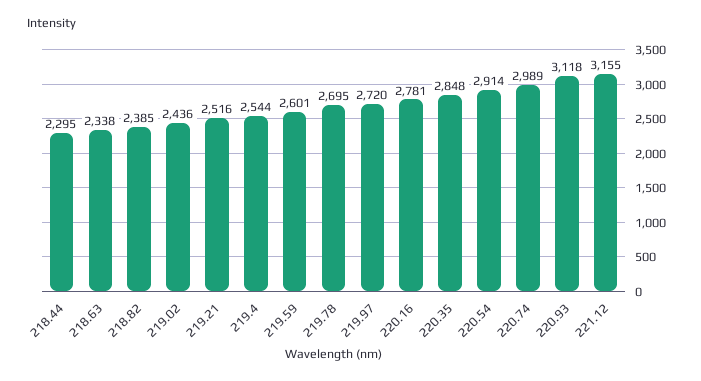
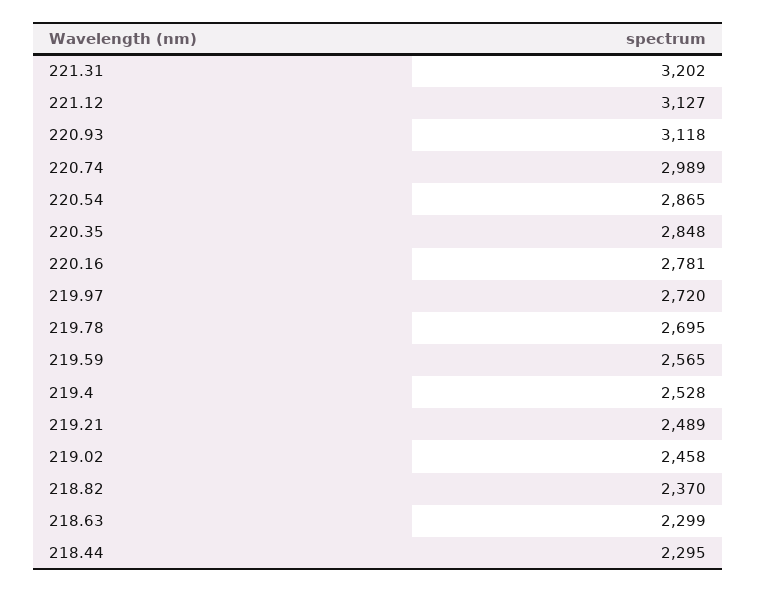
  {
    "218.44": 2295,
-   "218.63": 2338,
+   "218.63": 2299,
-   "218.82": 2385,
+   "218.82": 2370,
-   "219.02": 2436,
+   "219.02": 2458,
-   "219.21": 2516,
+   "219.21": 2489,
-   "219.4": 2544,
+   "219.4": 2528,
-   "219.59": 2601,
+   "219.59": 2565,
    "219.78": 2695,
    "219.97": 2720,
    "220.16": 2781,
    "220.35": 2848,
-   "220.54": 2914,
+   "220.54": 2865,
    "220.74": 2989,
    "220.93": 3118,
-   "221.12": 3155
+   "221.12": 3127,
+   "221.31": 3202
  }

